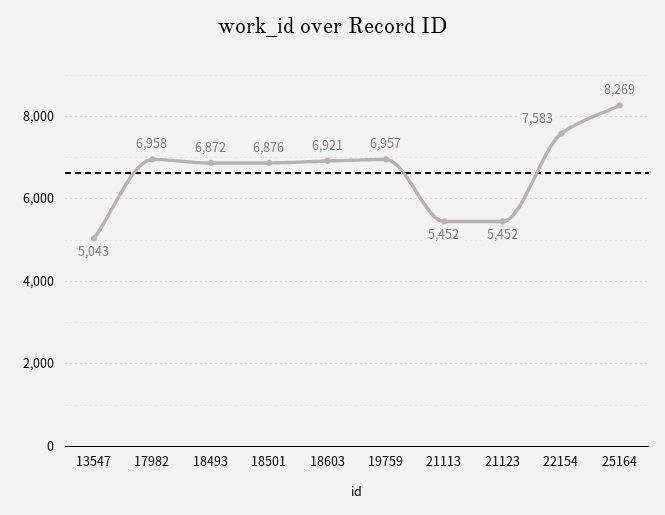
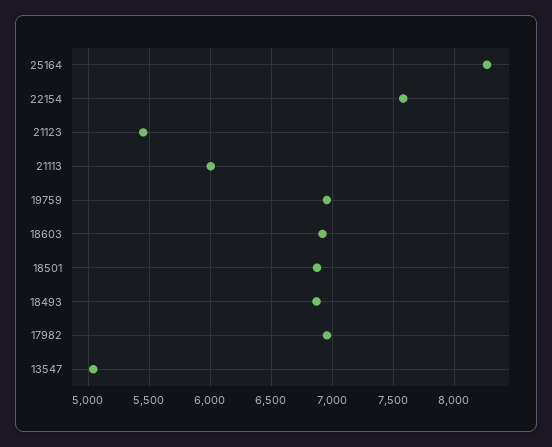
  {
    "13547": 5043,
    "17982": 6958,
    "18493": 6872,
    "18501": 6876,
    "18603": 6921,
    "19759": 6957,
-   "21113": 5452,
+   "21113": 6000,
    "21123": 5452,
    "22154": 7583,
    "25164": 8269
  }

